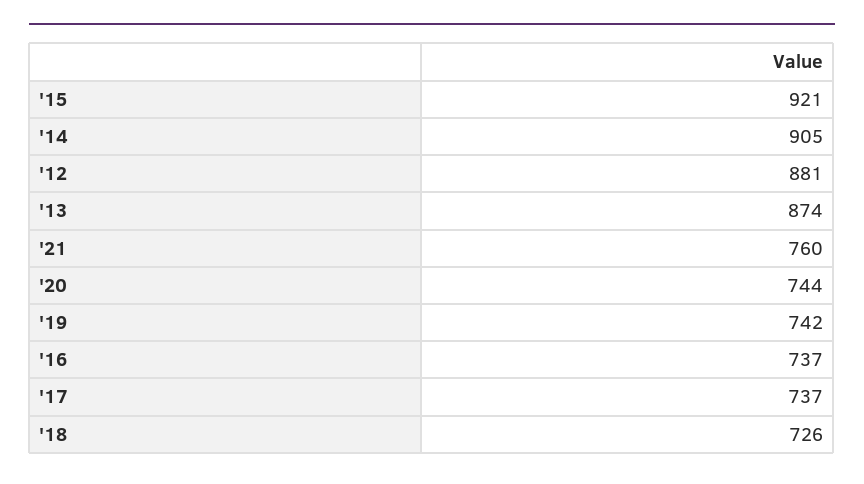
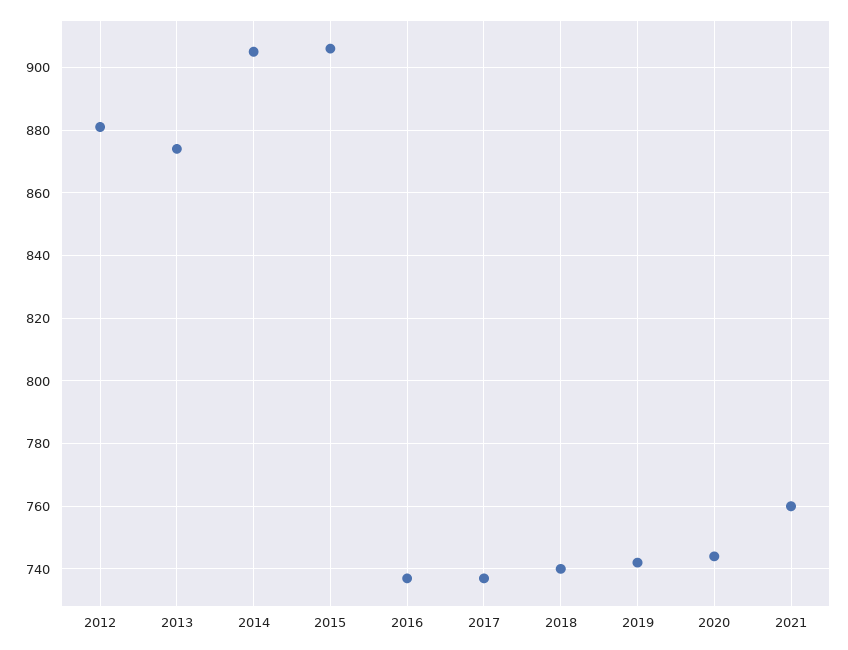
  {
-   "'15": 921,
+   "'15": 905,
    "'14": 905,
    "'12": 881,
    "'13": 874,
    "'21": 760,
    "'20": 744,
    "'19": 742,
    "'16": 737,
    "'17": 737,
-   "'18": 726
+   "'18": 740
  }

